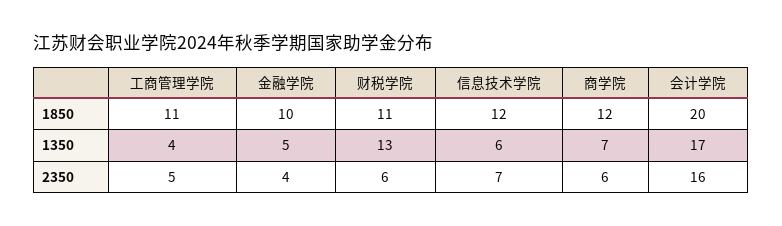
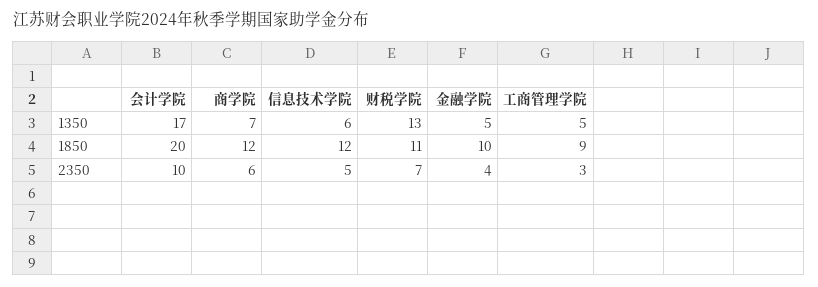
  {
    "工商管理学院": {
-     "1850": 11,
+     "1850": 9,
-     "1350": 4,
+     "1350": 5,
-     "2350": 5
+     "2350": 3
    },
    "金融学院": {
      "1850": 10,
      "1350": 5,
      "2350": 4
    },
    "财税学院": {
      "1850": 11,
      "1350": 13,
-     "2350": 6
+     "2350": 7
    },
    "信息技术学院": {
      "1850": 12,
      "1350": 6,
-     "2350": 7
+     "2350": 5
    },
    "商学院": {
      "1850": 12,
      "1350": 7,
      "2350": 6
    },
    "会计学院": {
      "1850": 20,
      "1350": 17,
-     "2350": 16
+     "2350": 10
    }
  }

